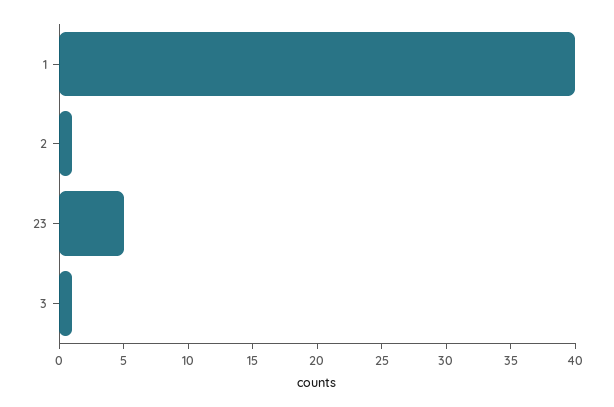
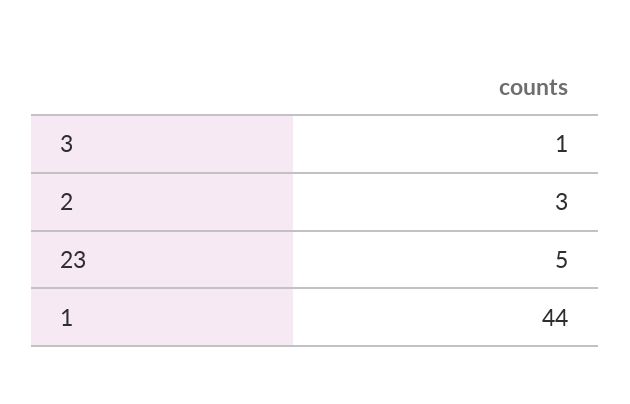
  {
-   "1": 40,
+   "1": 44,
-   "2": 1,
+   "2": 3,
    "23": 5,
    "3": 1
  }

